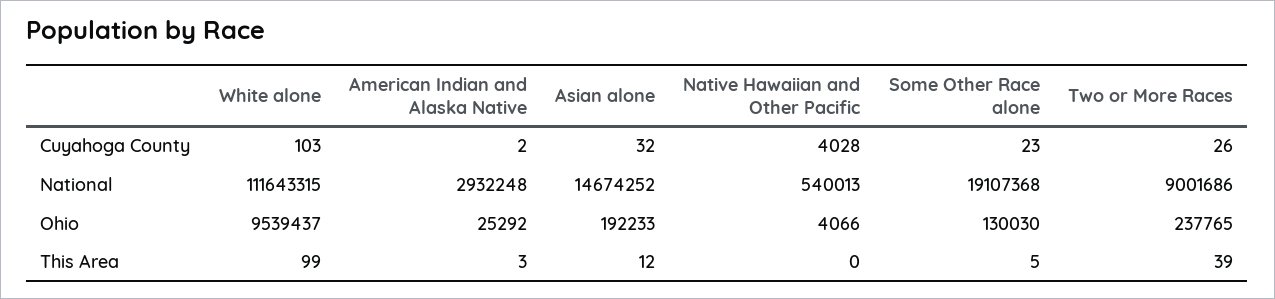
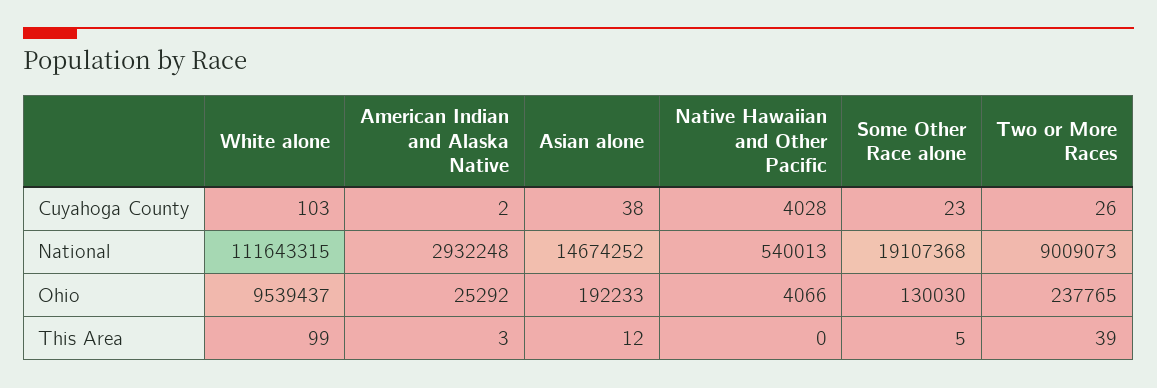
  {
    "White alone": {
      "Cuyahoga County": 103,
      "National": 111643315,
      "Ohio": 9539437,
      "This Area": 99
    },
    "American Indian and Alaska Native": {
      "Cuyahoga County": 2,
      "National": 2932248,
      "Ohio": 25292,
      "This Area": 3
    },
    "Asian alone": {
-     "Cuyahoga County": 32,
+     "Cuyahoga County": 38,
      "National": 14674252,
      "Ohio": 192233,
      "This Area": 12
    },
    "Native Hawaiian and Other Pacific": {
      "Cuyahoga County": 4028,
      "National": 540013,
      "Ohio": 4066,
      "This Area": 0
    },
    "Some Other Race alone": {
      "Cuyahoga County": 23,
      "National": 19107368,
      "Ohio": 130030,
      "This Area": 5
    },
    "Two or More Races": {
      "Cuyahoga County": 26,
-     "National": 9001686,
+     "National": 9009073,
      "Ohio": 237765,
      "This Area": 39
    }
  }

